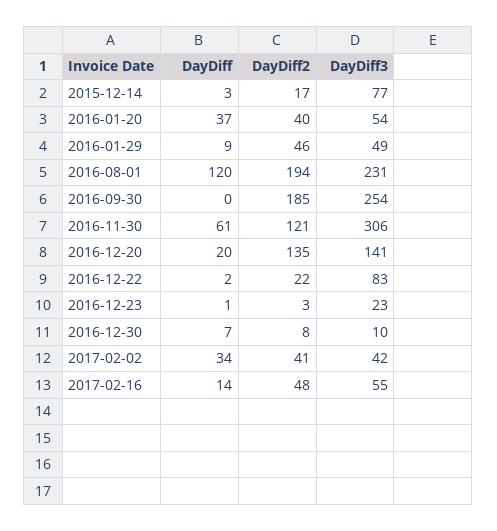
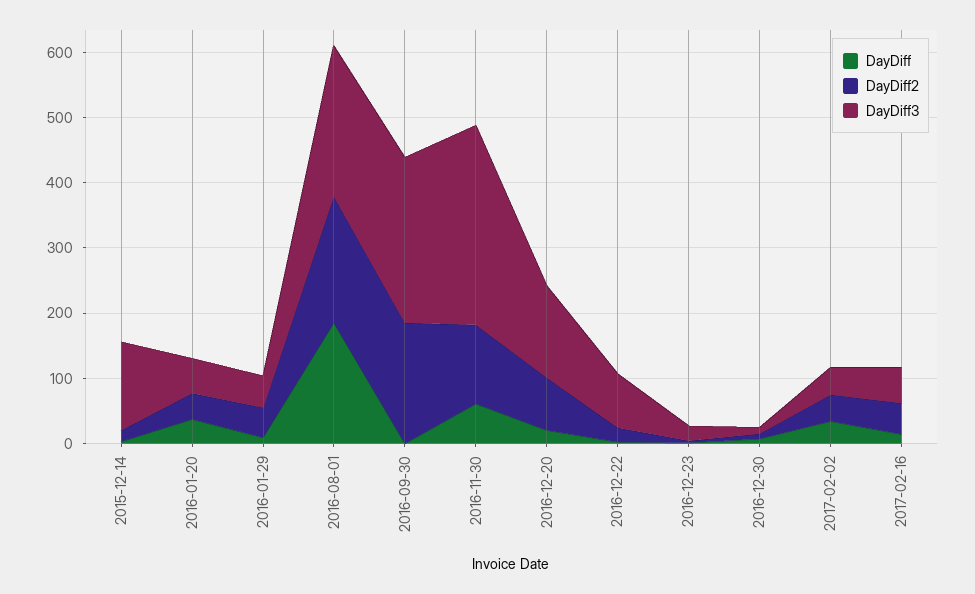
  {
    "DayDiff": {
      "2015-12-14": 3,
      "2016-01-20": 37,
      "2016-01-29": 9,
-     "2016-08-01": 120,
+     "2016-08-01": 180,
      "2016-09-30": 0,
      "2016-11-30": 61,
      "2016-12-20": 20,
      "2016-12-22": 2,
      "2016-12-23": 1,
      "2016-12-30": 7,
      "2017-02-02": 34,
      "2017-02-16": 14
    },
    "DayDiff2": {
      "2015-12-14": 17,
      "2016-01-20": 40,
      "2016-01-29": 46,
      "2016-08-01": 194,
      "2016-09-30": 185,
      "2016-11-30": 121,
-     "2016-12-20": 135,
+     "2016-12-20": 80,
      "2016-12-22": 22,
      "2016-12-23": 3,
      "2016-12-30": 8,
      "2017-02-02": 41,
      "2017-02-16": 48
    },
    "DayDiff3": {
-     "2015-12-14": 77,
+     "2015-12-14": 140,
      "2016-01-20": 54,
      "2016-01-29": 49,
      "2016-08-01": 231,
      "2016-09-30": 254,
      "2016-11-30": 306,
      "2016-12-20": 141,
      "2016-12-22": 83,
      "2016-12-23": 23,
      "2016-12-30": 10,
      "2017-02-02": 42,
      "2017-02-16": 55
    }
  }

